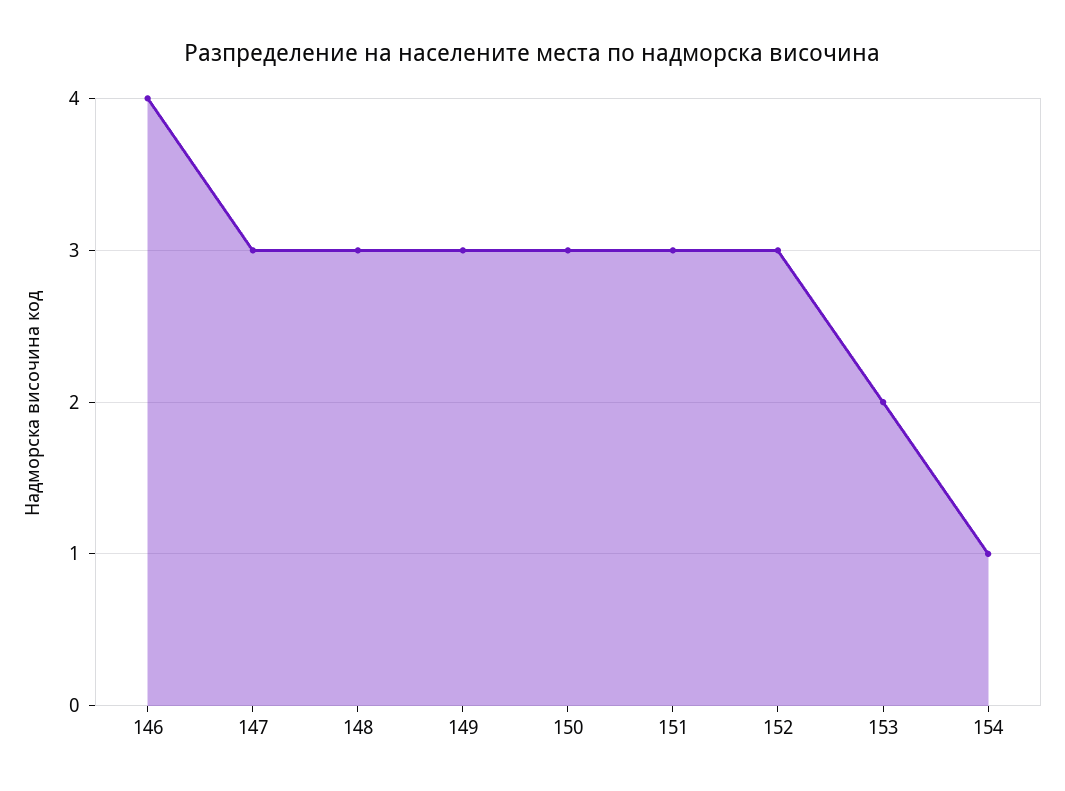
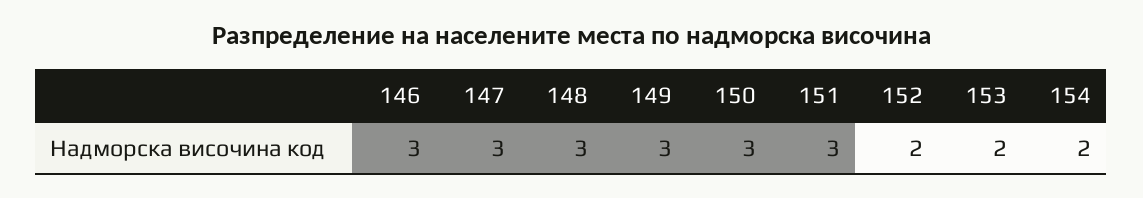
  {
-   "146": 4,
+   "146": 3,
    "147": 3,
    "148": 3,
    "149": 3,
    "150": 3,
    "151": 3,
-   "152": 3,
+   "152": 2,
    "153": 2,
-   "154": 1
+   "154": 2
  }

